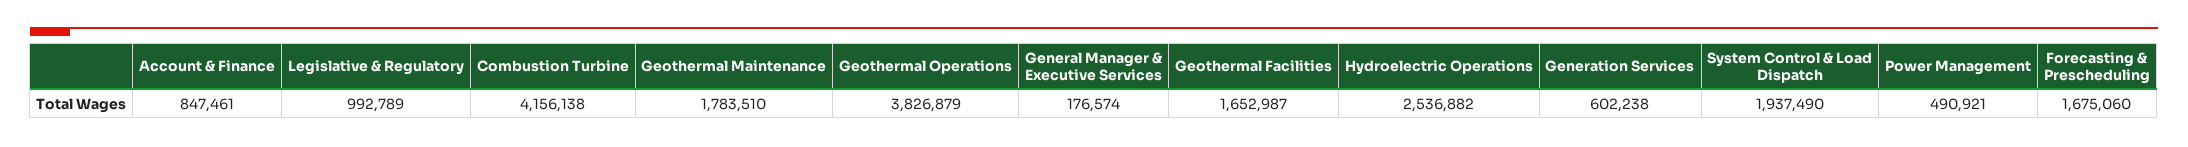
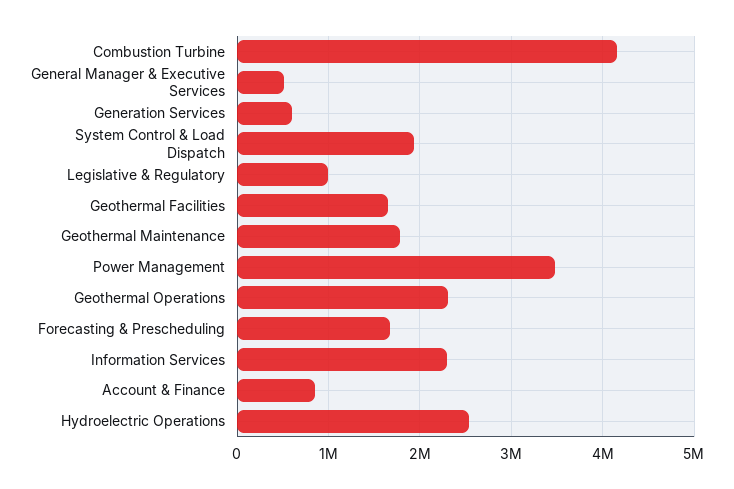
  {
    "Account & Finance": 847461,
    "Legislative & Regulatory": 992789,
    "Combustion Turbine": 4156138,
    "Geothermal Maintenance": 1783510,
-   "Geothermal Operations": 3826879,
+   "Geothermal Operations": 2300000,
-   "General Manager & Executive Services": 176574,
+   "General Manager & Executive Services": 500000,
    "Geothermal Facilities": 1652987,
    "Hydroelectric Operations": 2536882,
    "Generation Services": 602238,
    "System Control & Load Dispatch": 1937490,
-   "Power Management": 490921,
+   "Power Management": 3500000,
-   "Forecasting & Prescheduling": 1675060
+   "Forecasting & Prescheduling": 1675060,
+   "Information Services": 2300000
  }

